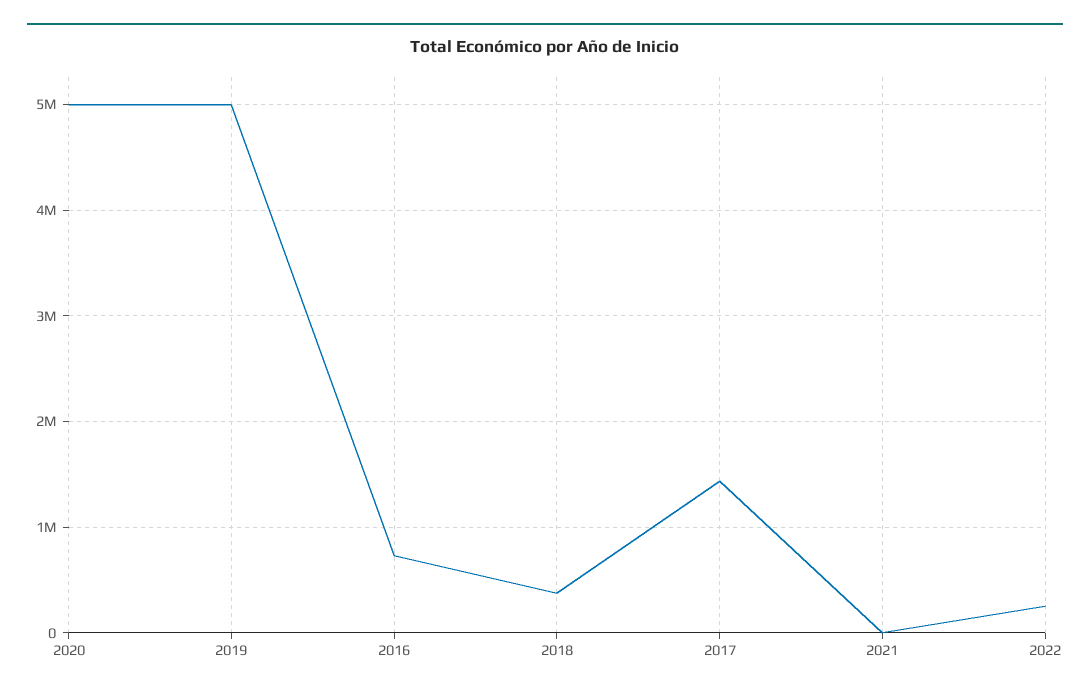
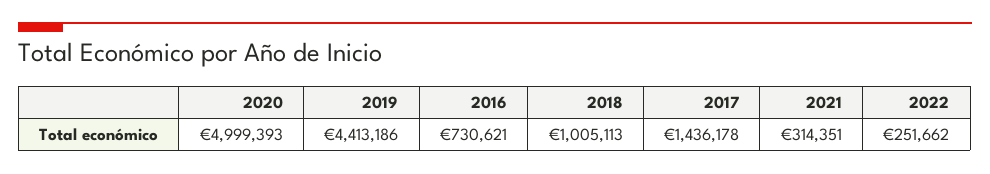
  {
    "2020": 4999393,
-   "2019": 5000000,
+   "2019": 4413186,
    "2016": 730621,
-   "2018": 400000,
+   "2018": 1005113,
    "2017": 1436178,
-   "2021": 0,
+   "2021": 314351,
    "2022": 251662
  }

